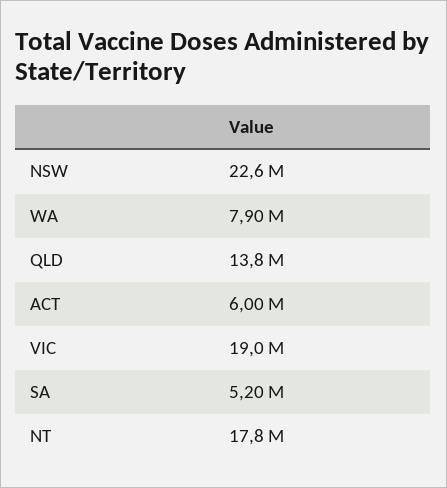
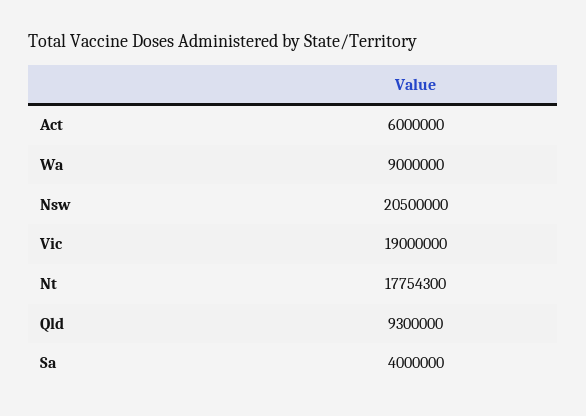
  {
-   "NSW": 22600000,
+   "NSW": 20500000,
-   "WA": 7900000,
+   "WA": 9000000,
-   "QLD": 13800000,
+   "QLD": 9300000,
    "ACT": 6000000,
    "VIC": 19000000,
-   "SA": 5200000,
+   "SA": 4000000,
    "NT": 17754300
  }

